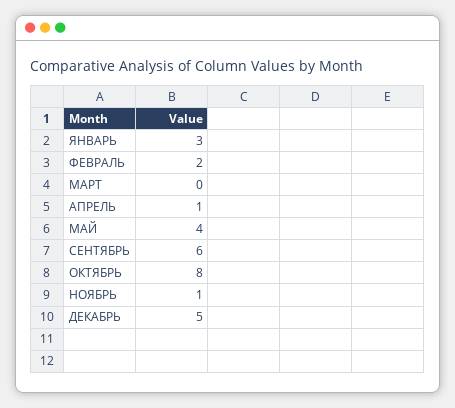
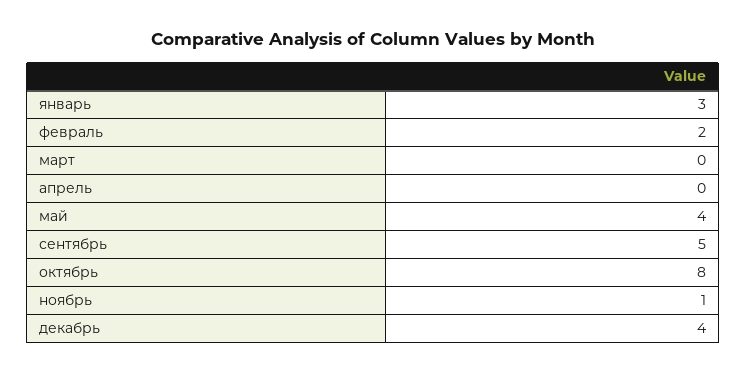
  {
    "ЯНВАРЬ": 3,
    "ФЕВРАЛЬ": 2,
    "МАРТ": 0,
-   "АПРЕЛЬ": 1,
+   "АПРЕЛЬ": 0,
    "МАЙ": 4,
-   "СЕНТЯБРЬ": 6,
+   "СЕНТЯБРЬ": 5,
    "ОКТЯБРЬ": 8,
    "НОЯБРЬ": 1,
-   "ДЕКАБРЬ": 5
+   "ДЕКАБРЬ": 4
  }

